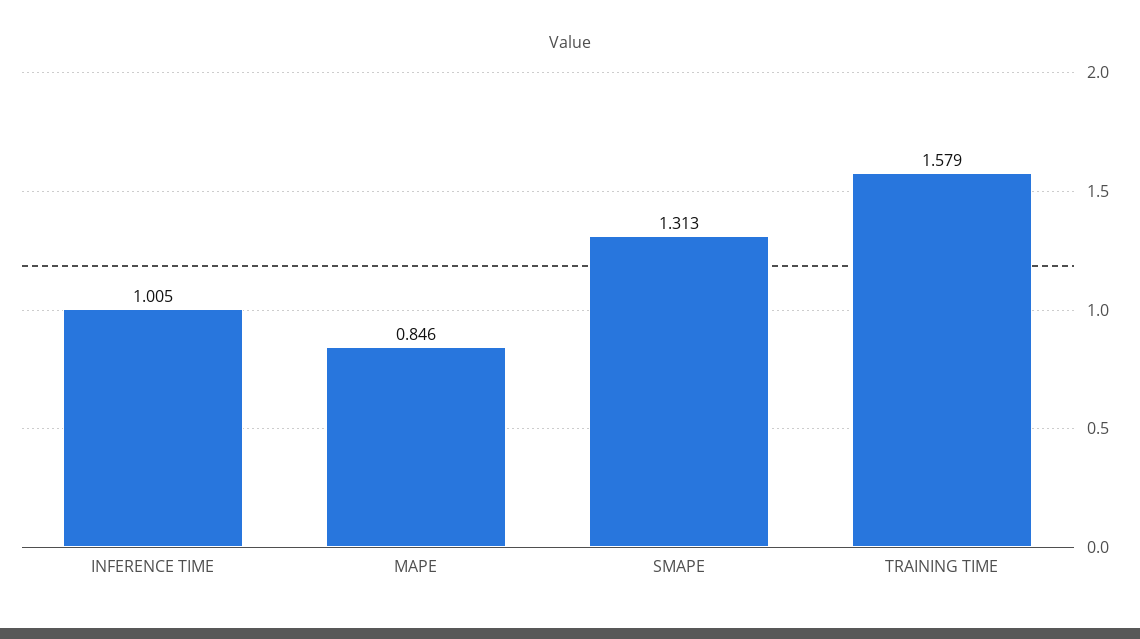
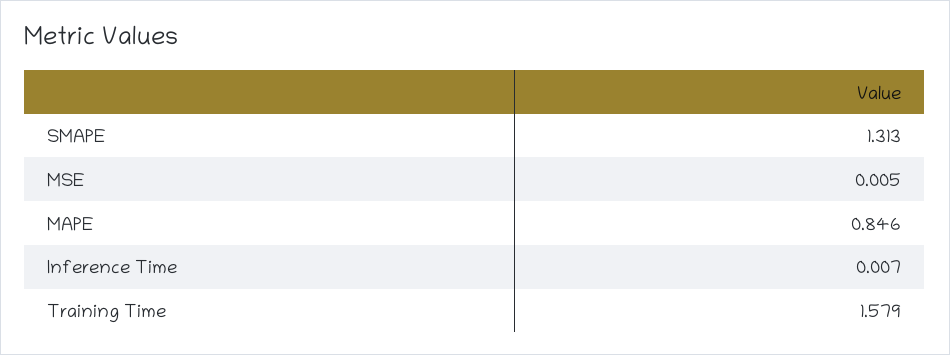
  {
-   "INFERENCE TIME": 1.005,
+   "INFERENCE TIME": 0.007,
    "MAPE": 0.846,
    "SMAPE": 1.313,
-   "TRAINING TIME": 1.579
+   "TRAINING TIME": 1.579,
+   "MSE": 0.005
  }

